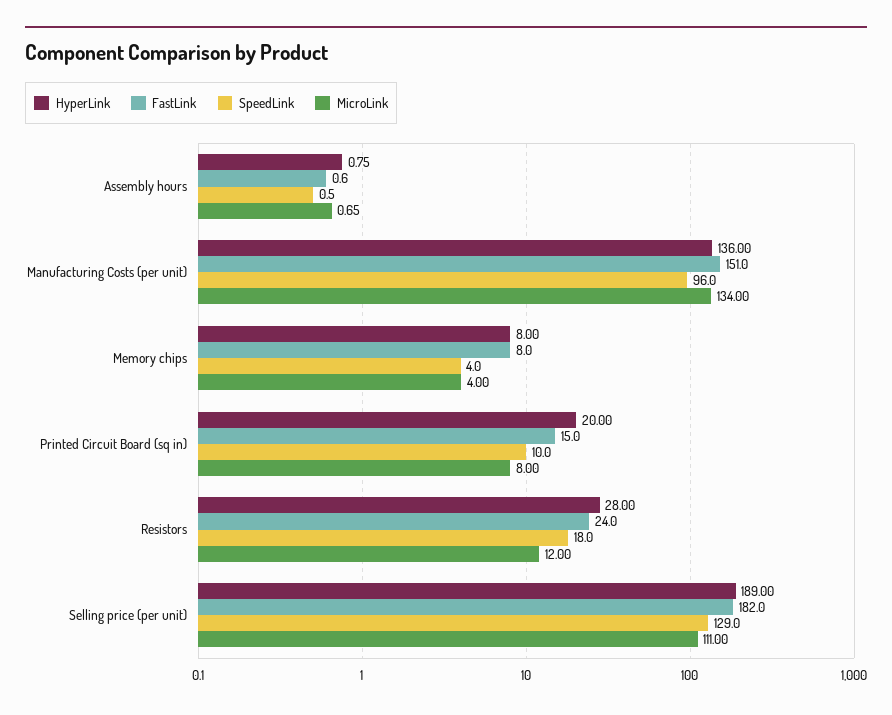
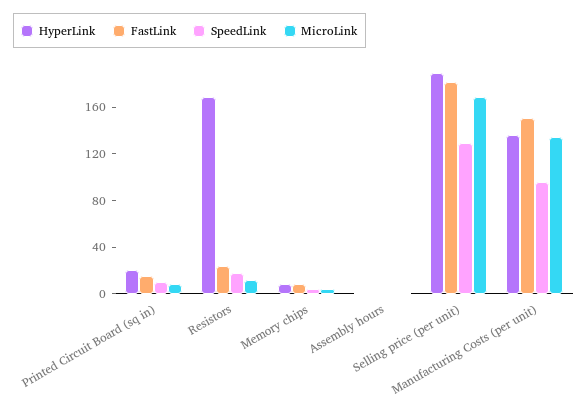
  {
    "HyperLink": {
      "Assembly hours": 0.75,
      "Manufacturing Costs (per unit)": 136,
      "Memory chips": 8,
      "Printed Circuit Board (sq in)": 20,
-     "Resistors": 28,
+     "Resistors": 170,
      "Selling price (per unit)": 189
    },
    "FastLink": {
      "Assembly hours": 0.6,
      "Manufacturing Costs (per unit)": 151,
      "Memory chips": 8,
      "Printed Circuit Board (sq in)": 15,
      "Resistors": 24,
      "Selling price (per unit)": 182
    },
    "SpeedLink": {
      "Assembly hours": 0.5,
      "Manufacturing Costs (per unit)": 96,
      "Memory chips": 4,
      "Printed Circuit Board (sq in)": 10,
      "Resistors": 18,
      "Selling price (per unit)": 129
    },
    "MicroLink": {
      "Assembly hours": 0.65,
      "Manufacturing Costs (per unit)": 134,
      "Memory chips": 4,
      "Printed Circuit Board (sq in)": 8,
      "Resistors": 12,
-     "Selling price (per unit)": 111
+     "Selling price (per unit)": 170
    }
  }

